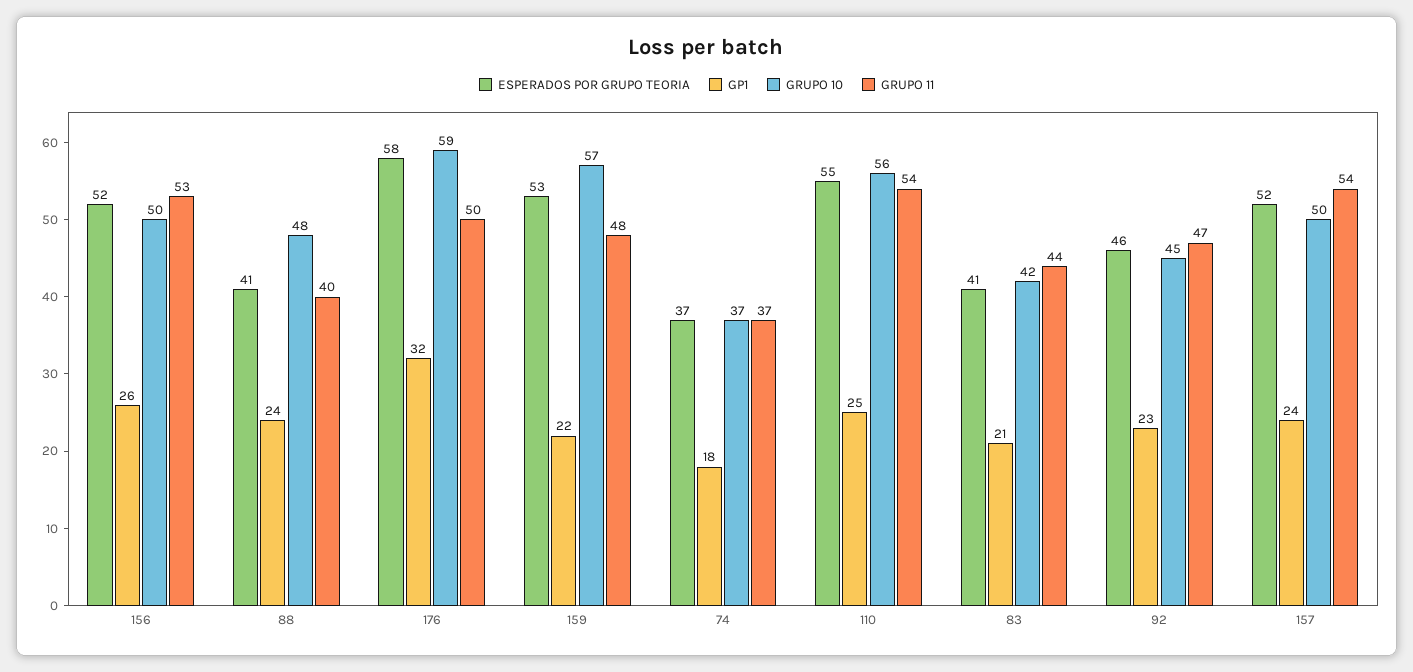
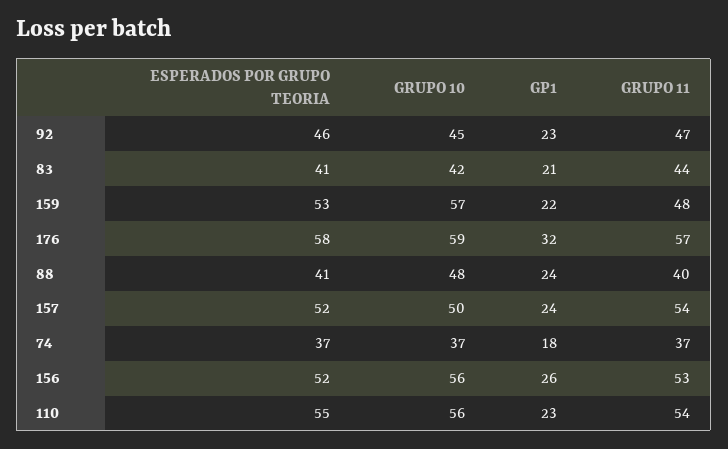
  {
    "ESPERADOS POR GRUPO TEORIA": {
      "156": 52,
      "88": 41,
      "176": 58,
      "159": 53,
      "74": 37,
      "110": 55,
      "83": 41,
      "92": 46,
      "157": 52
    },
    "GP1": {
      "156": 26,
      "88": 24,
      "176": 32,
      "159": 22,
      "74": 18,
-     "110": 25,
+     "110": 23,
      "83": 21,
      "92": 23,
      "157": 24
    },
    "GRUPO 10": {
-     "156": 50,
+     "156": 56,
      "88": 48,
      "176": 59,
      "159": 57,
      "74": 37,
      "110": 56,
      "83": 42,
      "92": 45,
      "157": 50
    },
    "GRUPO 11": {
      "156": 53,
      "88": 40,
-     "176": 50,
+     "176": 57,
      "159": 48,
      "74": 37,
      "110": 54,
      "83": 44,
      "92": 47,
      "157": 54
    }
  }

